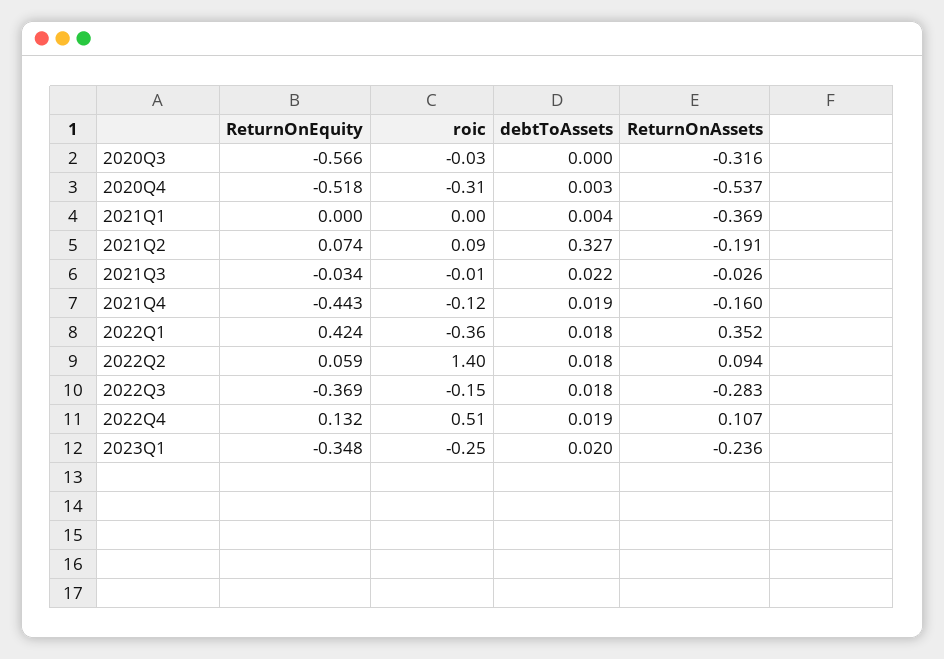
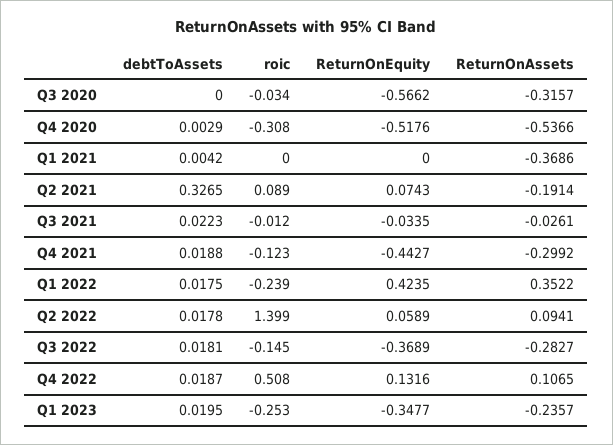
  {
    "ReturnOnEquity": {
      "2020Q3": -0.5662,
      "2020Q4": -0.5176,
      "2021Q1": 0,
      "2021Q2": 0.0743,
      "2021Q3": -0.0335,
      "2021Q4": -0.4427,
      "2022Q1": 0.4235,
      "2022Q2": 0.0589,
      "2022Q3": -0.3689,
      "2022Q4": 0.1316,
      "2023Q1": -0.3477
    },
    "roic": {
      "2020Q3": -0.034,
      "2020Q4": -0.308,
      "2021Q1": 0,
      "2021Q2": 0.089,
      "2021Q3": -0.012,
      "2021Q4": -0.123,
-     "2022Q1": -0.36,
+     "2022Q1": -0.239,
      "2022Q2": 1.399,
      "2022Q3": -0.145,
      "2022Q4": 0.508,
      "2023Q1": -0.253
    },
    "debtToAssets": {
      "2020Q3": 0,
      "2020Q4": 0.0029,
      "2021Q1": 0.0042,
      "2021Q2": 0.3265,
      "2021Q3": 0.0223,
      "2021Q4": 0.0188,
      "2022Q1": 0.0175,
      "2022Q2": 0.0178,
      "2022Q3": 0.0181,
      "2022Q4": 0.0187,
      "2023Q1": 0.0195
    },
    "ReturnOnAssets": {
      "2020Q3": -0.3157,
      "2020Q4": -0.5366,
      "2021Q1": -0.3686,
      "2021Q2": -0.1914,
      "2021Q3": -0.0261,
-     "2021Q4": -0.16,
+     "2021Q4": -0.2992,
      "2022Q1": 0.3522,
      "2022Q2": 0.0941,
      "2022Q3": -0.2827,
      "2022Q4": 0.1065,
      "2023Q1": -0.2357
    }
  }

